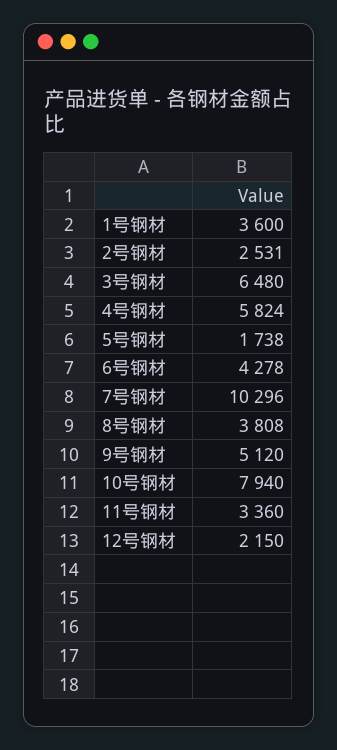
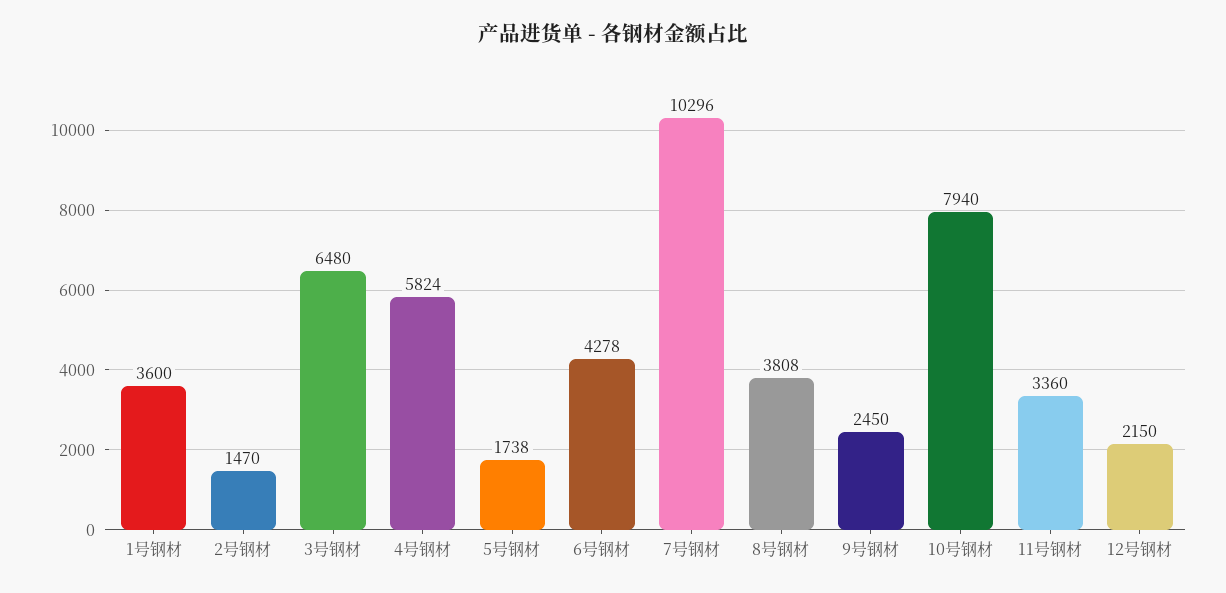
  {
    "1号钢材": 3600,
-   "2号钢材": 2531,
+   "2号钢材": 1470,
    "3号钢材": 6480,
    "4号钢材": 5824,
    "5号钢材": 1738,
    "6号钢材": 4278,
    "7号钢材": 10296,
    "8号钢材": 3808,
-   "9号钢材": 5120,
+   "9号钢材": 2450,
    "10号钢材": 7940,
    "11号钢材": 3360,
    "12号钢材": 2150
  }

